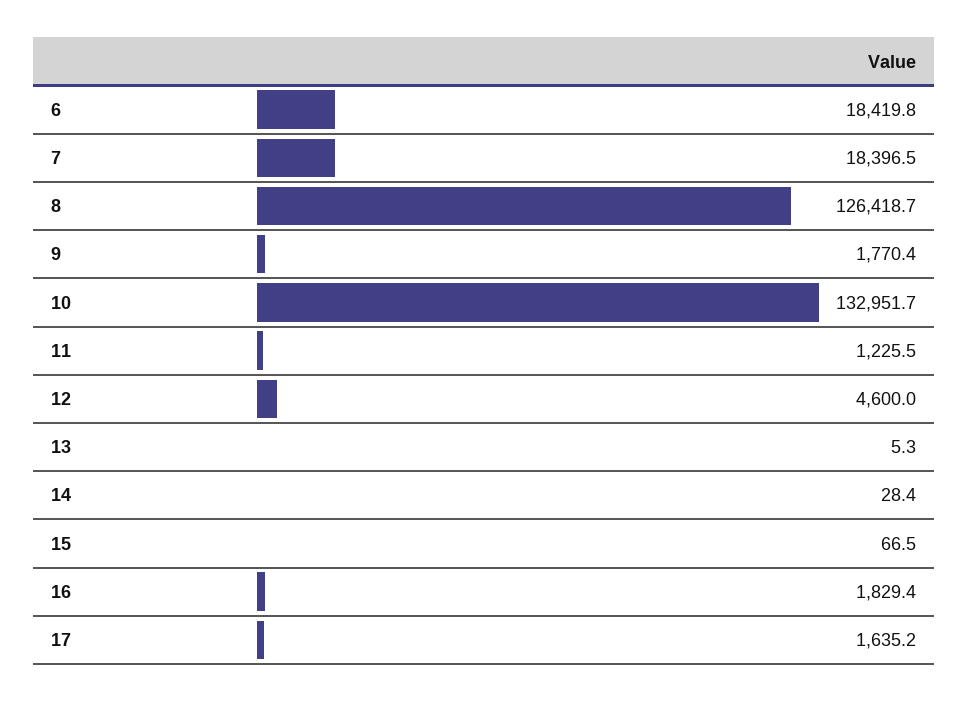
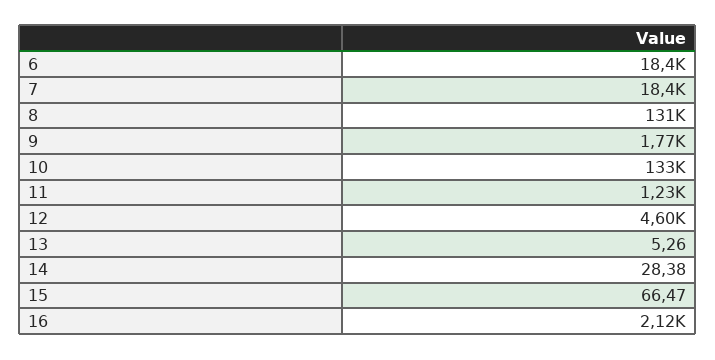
  {
    "6": 18419.8,
    "7": 18396.5,
-   "8": 126418.7,
+   "8": 131000,
    "9": 1770.4,
    "10": 132951.7,
    "11": 1225.5,
    "12": 4600,
    "13": 5.26,
    "14": 28.38,
    "15": 66.47,
-   "16": 1829.4,
+   "16": 2120
-   "17": 1635.2
  }

